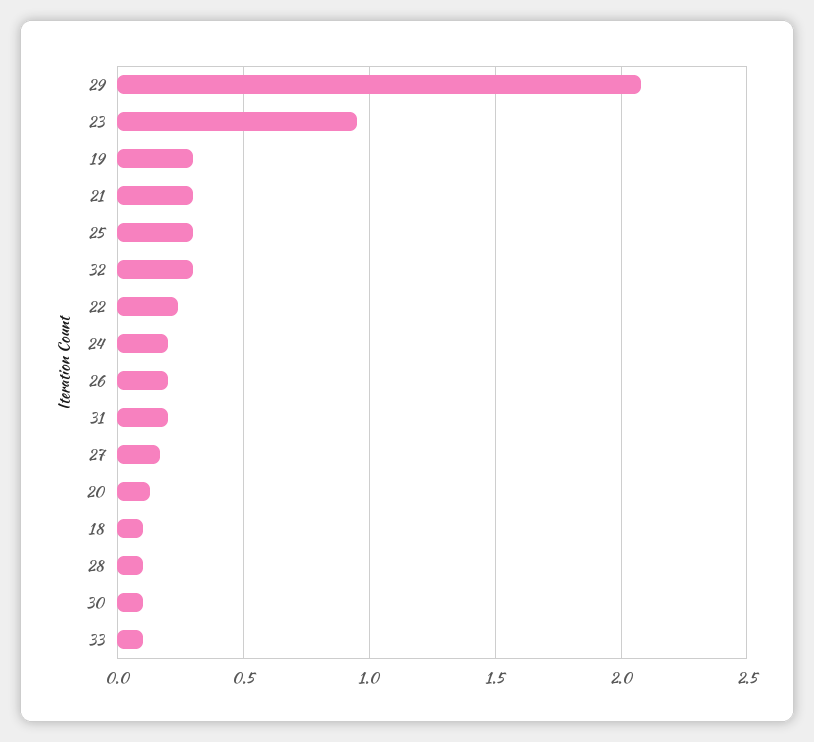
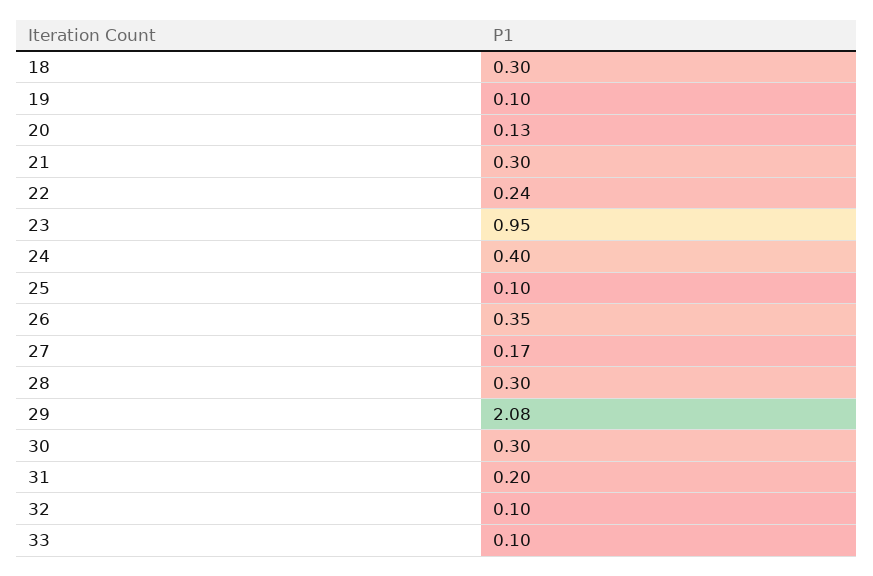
  {
    "29": 2.08,
    "23": 0.95,
-   "19": 0.3,
+   "19": 0.1,
    "21": 0.3,
-   "25": 0.3,
+   "25": 0.1,
-   "32": 0.3,
+   "32": 0.1,
    "22": 0.24,
-   "24": 0.2,
+   "24": 0.4,
-   "26": 0.2,
+   "26": 0.35,
    "31": 0.2,
    "27": 0.17,
    "20": 0.13,
-   "18": 0.1,
+   "18": 0.3,
-   "28": 0.1,
+   "28": 0.3,
-   "30": 0.1,
+   "30": 0.3,
    "33": 0.1
  }

